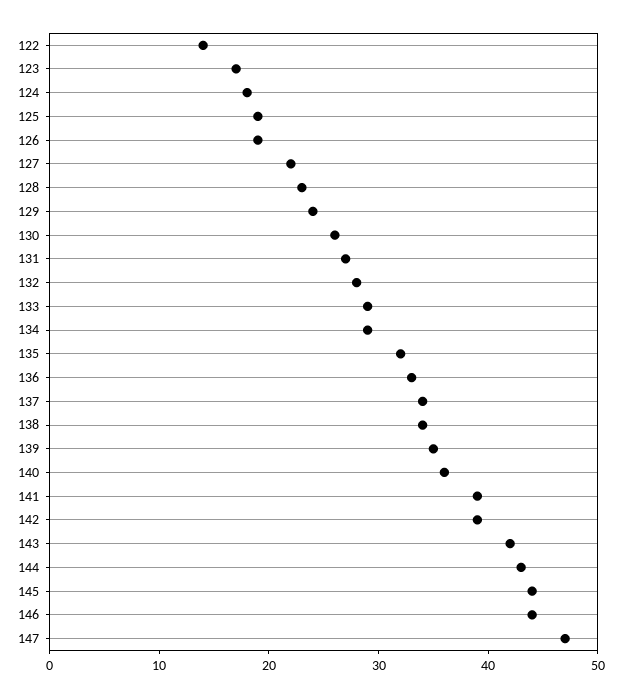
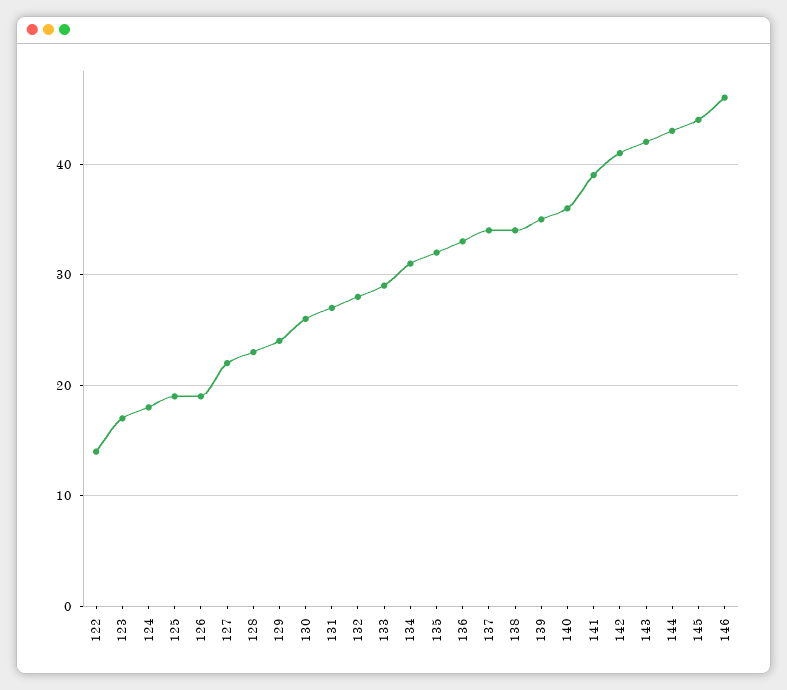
  {
    "122": 14,
    "123": 17,
    "124": 18,
    "125": 19,
    "126": 19,
    "127": 22,
    "128": 23,
    "129": 24,
    "130": 26,
    "131": 27,
    "132": 28,
    "133": 29,
-   "134": 29,
+   "134": 31,
    "135": 32,
    "136": 33,
    "137": 34,
    "138": 34,
    "139": 35,
    "140": 36,
    "141": 39,
-   "142": 39,
+   "142": 41,
    "143": 42,
    "144": 43,
    "145": 44,
-   "146": 44,
+   "146": 46
-   "147": 47
  }

